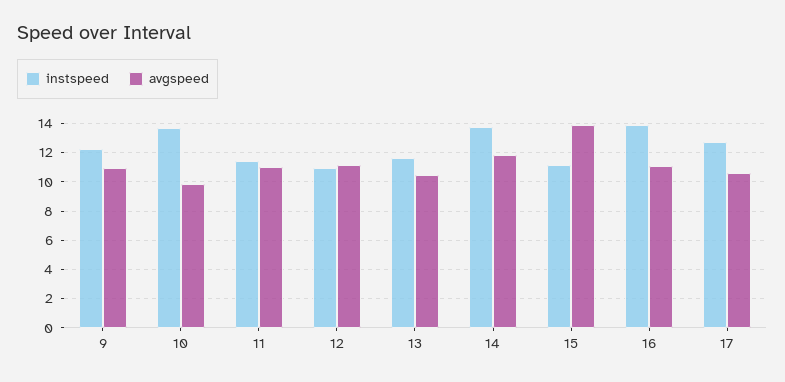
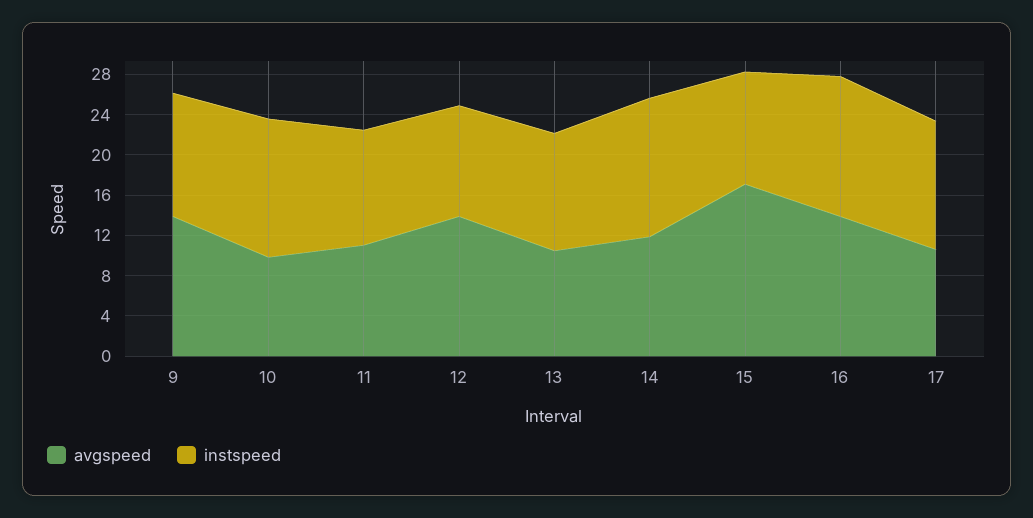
  {
    "instspeed": {
      "9": 12,
      "10": 13.5,
      "11": 11.5,
      "12": 11,
      "13": 11.5,
      "14": 14,
      "15": 11,
      "16": 14,
      "17": 12.5
    },
    "avgspeed": {
-     "9": 11,
+     "9": 14,
      "10": 10,
      "11": 11,
-     "12": 11,
+     "12": 14,
      "13": 10.5,
      "14": 12,
-     "15": 14,
+     "15": 17,
-     "16": 11,
+     "16": 14,
      "17": 10.5
    }
  }

